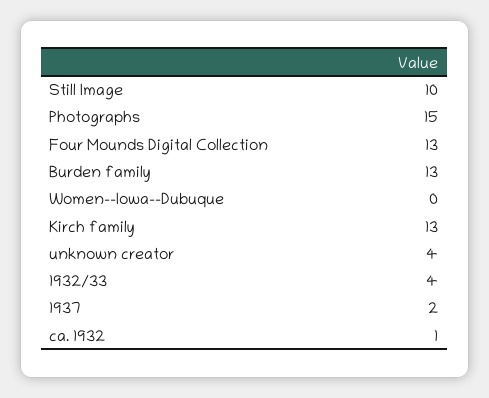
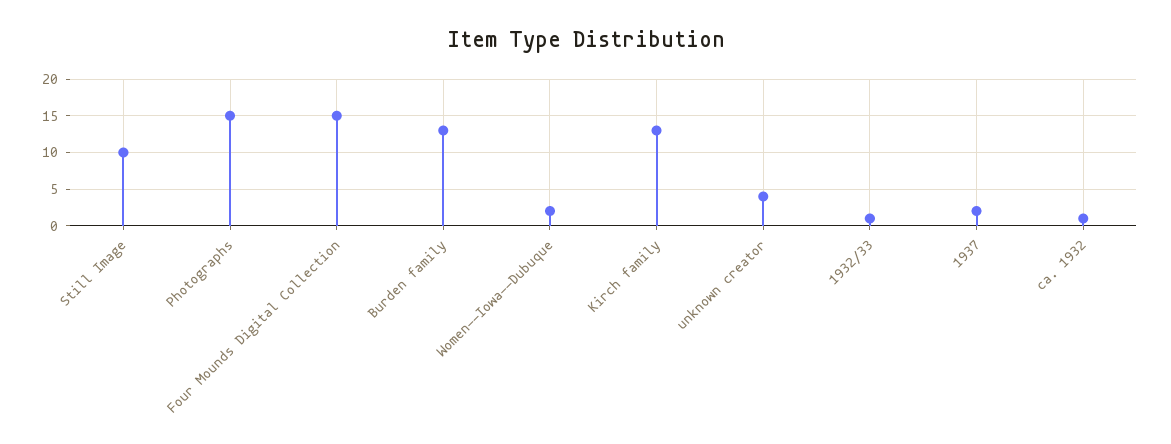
  {
    "Still Image": 10,
    "Photographs": 15,
-   "Four Mounds Digital Collection": 13,
+   "Four Mounds Digital Collection": 15,
    "Burden family": 13,
-   "Women--Iowa--Dubuque": 0,
+   "Women--Iowa--Dubuque": 2,
    "Kirch family": 13,
    "unknown creator": 4,
-   "1932/33": 4,
+   "1932/33": 1,
    "1937": 2,
    "ca. 1932": 1
  }

